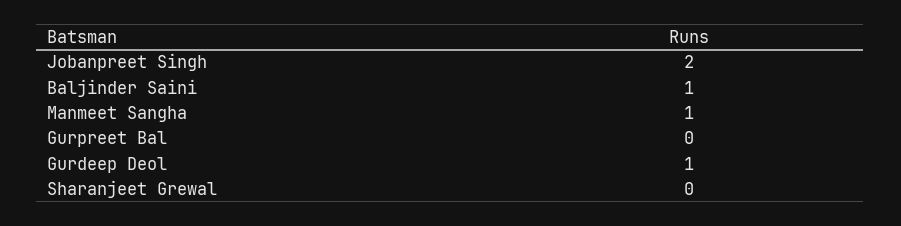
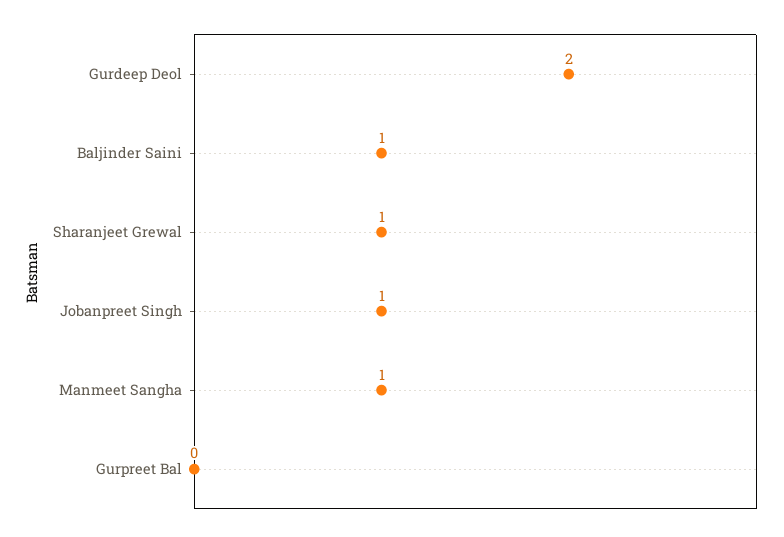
  {
-   "Jobanpreet Singh": 2,
+   "Jobanpreet Singh": 1,
    "Baljinder Saini": 1,
    "Manmeet Sangha": 1,
    "Gurpreet Bal": 0,
-   "Gurdeep Deol": 1,
+   "Gurdeep Deol": 2,
-   "Sharanjeet Grewal": 0
+   "Sharanjeet Grewal": 1
  }

